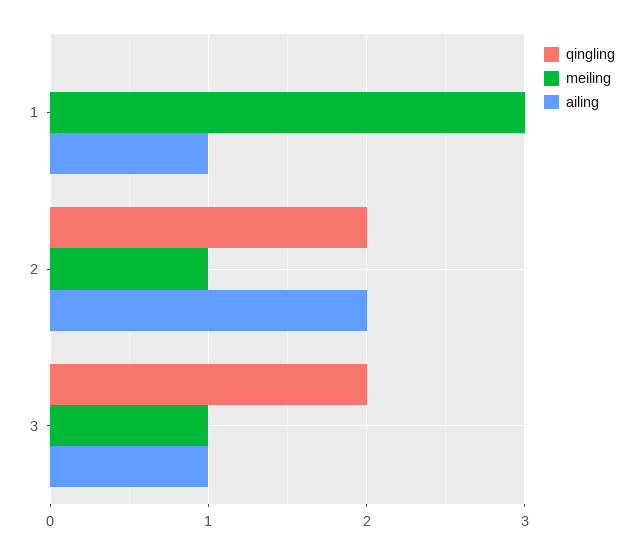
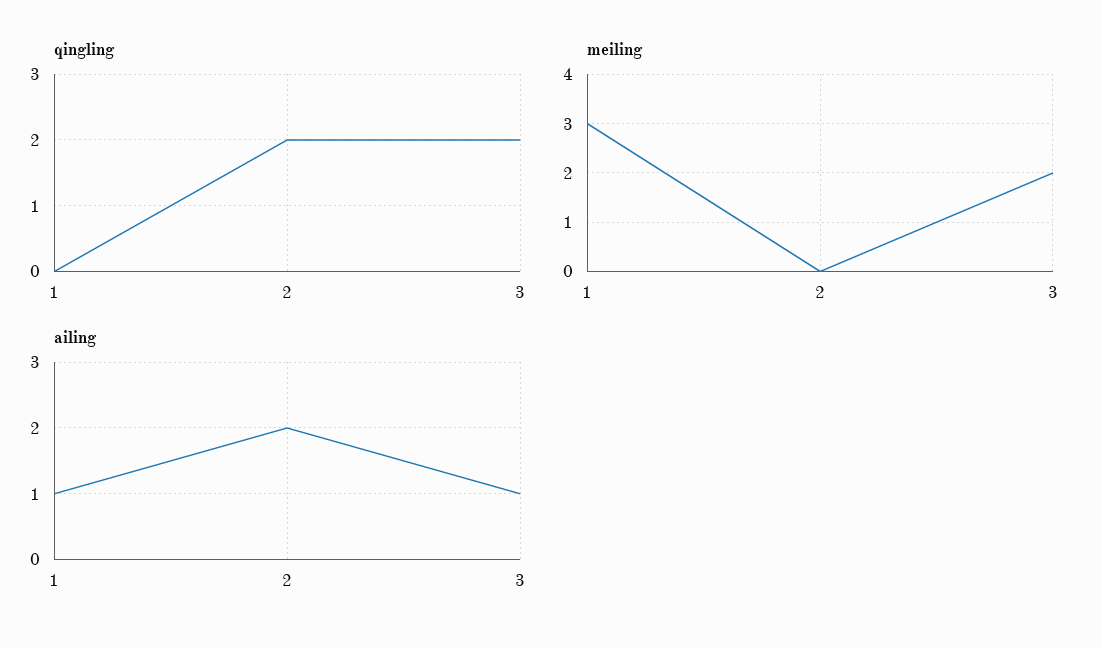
  {
    "qingling": {
      "1": 0,
      "2": 2,
      "3": 2
    },
    "meiling": {
      "1": 3,
-     "2": 1,
+     "2": 0,
-     "3": 1
+     "3": 2
    },
    "ailing": {
      "1": 1,
      "2": 2,
      "3": 1
    }
  }

